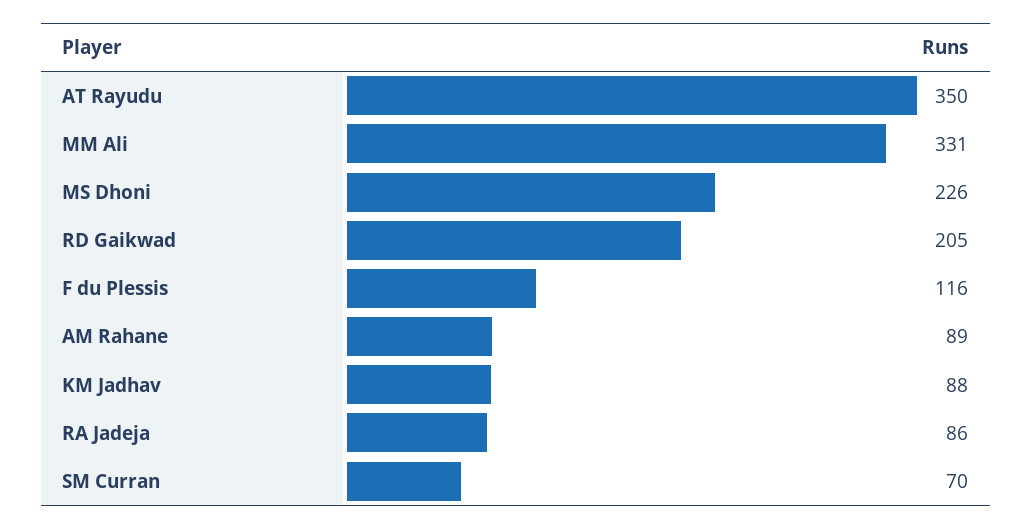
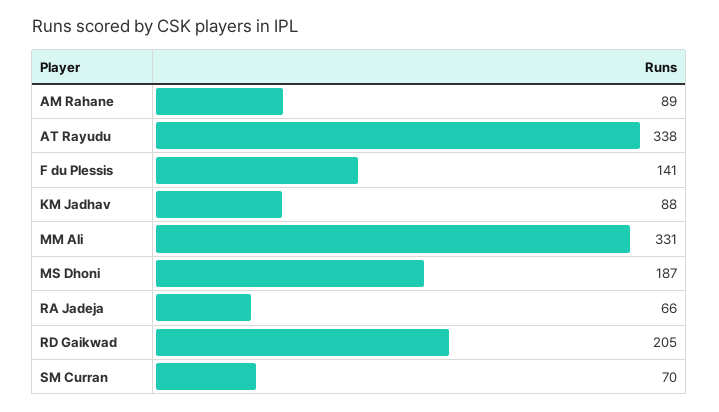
  {
-   "AT Rayudu": 350,
+   "AT Rayudu": 338,
    "MM Ali": 331,
-   "MS Dhoni": 226,
+   "MS Dhoni": 187,
    "RD Gaikwad": 205,
-   "F du Plessis": 116,
+   "F du Plessis": 141,
    "AM Rahane": 89,
    "KM Jadhav": 88,
-   "RA Jadeja": 86,
+   "RA Jadeja": 66,
    "SM Curran": 70
  }

